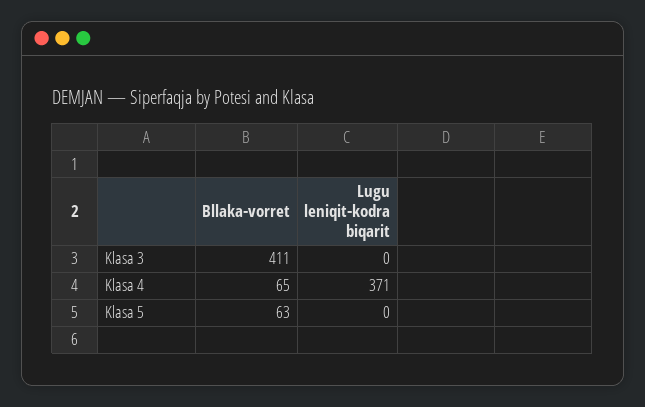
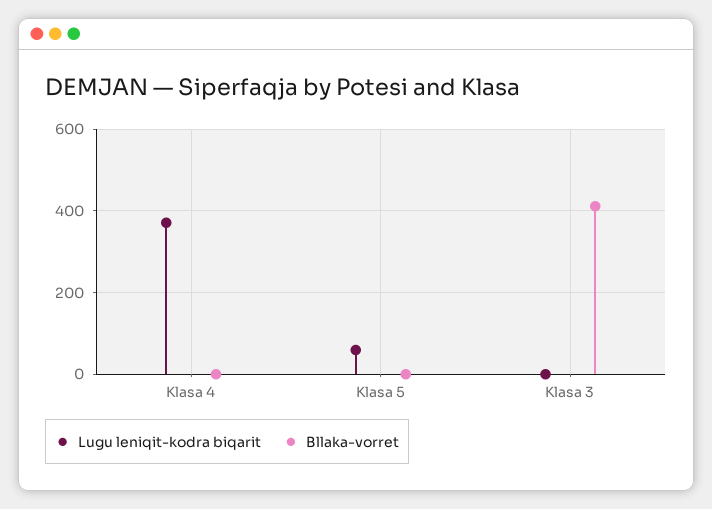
  {
    "Bllaka-vorret": {
      "Klasa 3": 411,
-     "Klasa 4": 65,
+     "Klasa 4": 0,
-     "Klasa 5": 63
+     "Klasa 5": 0
    },
    "Lugu leniqit-kodra biqarit": {
      "Klasa 3": 0,
      "Klasa 4": 371,
-     "Klasa 5": 0
+     "Klasa 5": 60
    }
  }

